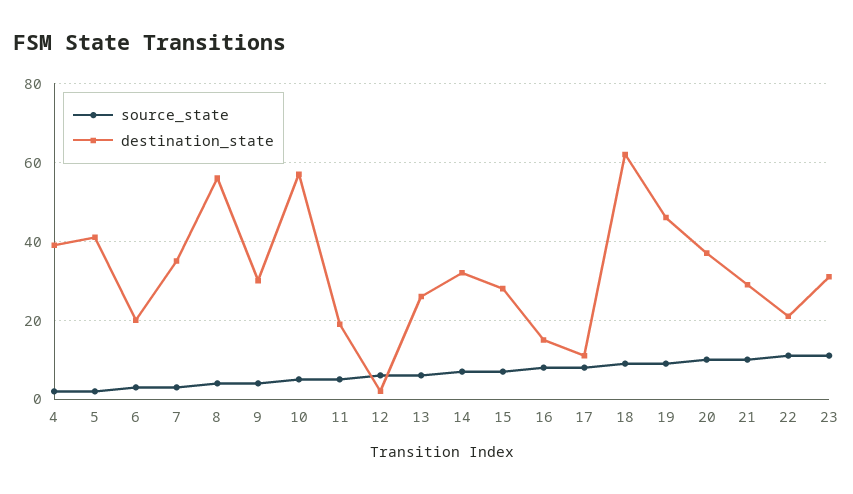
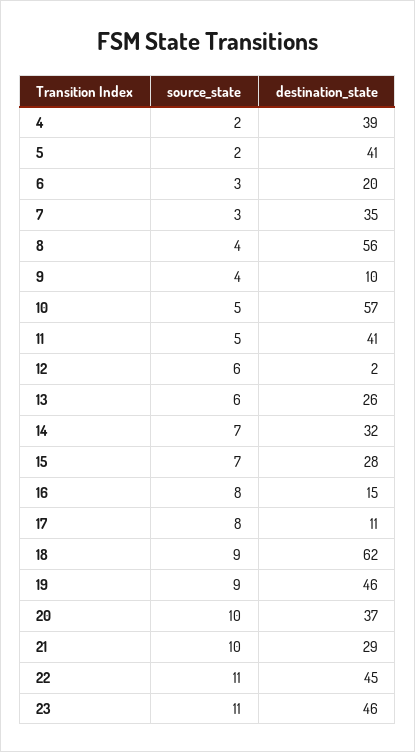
  {
    "source_state": {
      "4": 2,
      "5": 2,
      "6": 3,
      "7": 3,
      "8": 4,
      "9": 4,
      "10": 5,
      "11": 5,
      "12": 6,
      "13": 6,
      "14": 7,
      "15": 7,
      "16": 8,
      "17": 8,
      "18": 9,
      "19": 9,
      "20": 10,
      "21": 10,
      "22": 11,
      "23": 11
    },
    "destination_state": {
      "4": 39,
      "5": 41,
      "6": 20,
      "7": 35,
      "8": 56,
-     "9": 30,
+     "9": 10,
      "10": 57,
-     "11": 20,
+     "11": 41,
      "12": 2,
      "13": 26,
      "14": 32,
      "15": 28,
      "16": 15,
      "17": 11,
      "18": 62,
      "19": 46,
      "20": 37,
      "21": 29,
-     "22": 20,
+     "22": 45,
-     "23": 30
+     "23": 46
    }
  }

